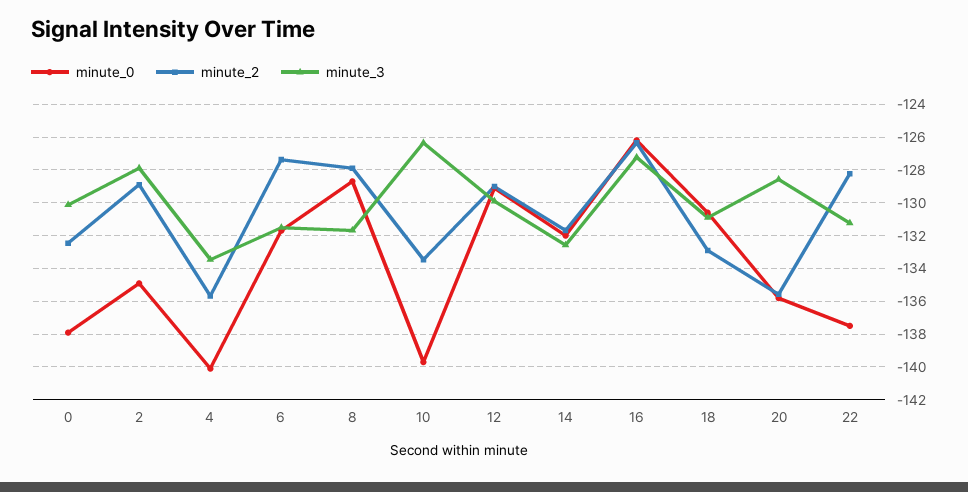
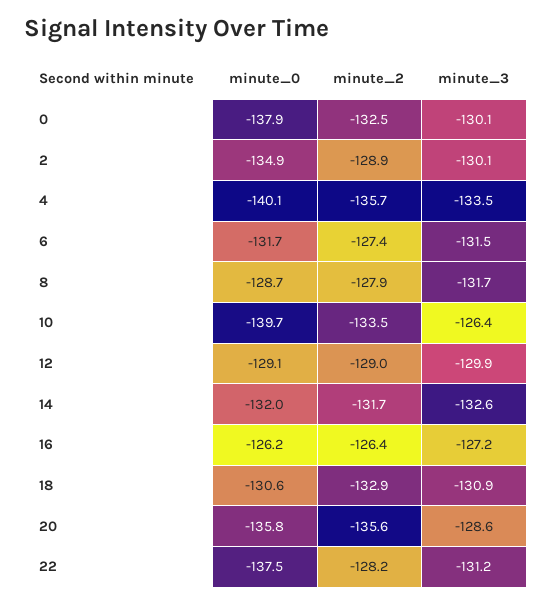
  {
    "minute_0": {
      "0": -137.9,
      "2": -134.9,
      "4": -140.1,
      "6": -131.7,
      "8": -128.7,
      "10": -139.7,
      "12": -129.1,
      "14": -132,
      "16": -126.2,
      "18": -130.6,
      "20": -135.8,
      "22": -137.5
    },
    "minute_2": {
      "0": -132.5,
      "2": -128.9,
      "4": -135.7,
      "6": -127.4,
      "8": -127.9,
      "10": -133.5,
      "12": -129,
      "14": -131.7,
      "16": -126.4,
      "18": -132.9,
      "20": -135.6,
      "22": -128.2
    },
    "minute_3": {
      "0": -130.1,
-     "2": -128,
+     "2": -130.1,
      "4": -133.5,
      "6": -131.5,
      "8": -131.7,
      "10": -126.4,
      "12": -129.9,
      "14": -132.6,
      "16": -127.2,
      "18": -130.9,
      "20": -128.6,
      "22": -131.2
    }
  }

